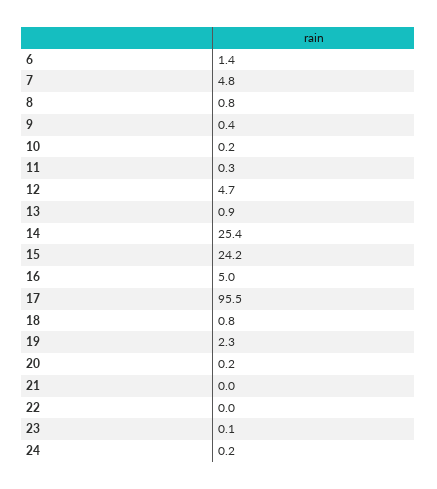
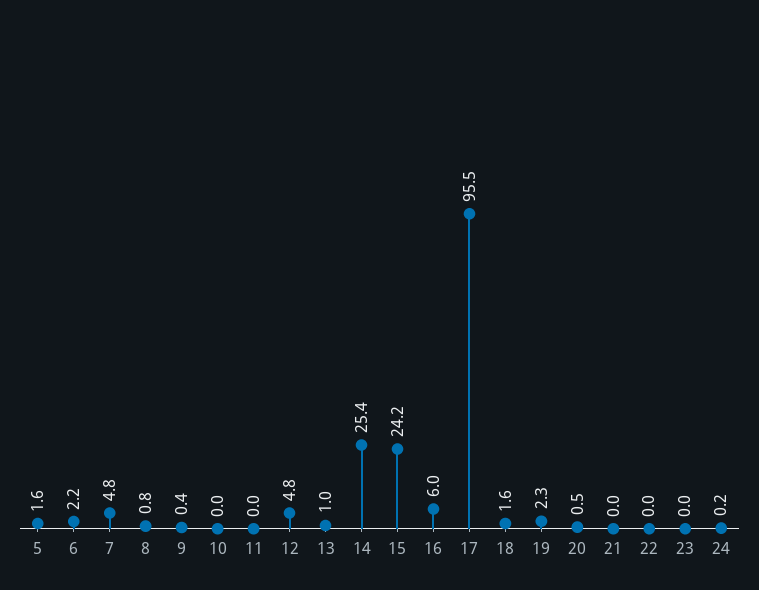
  {
-   "6": 1.4,
+   "6": 2.2,
    "7": 4.8,
    "8": 0.8,
    "9": 0.4,
-   "10": 0.2,
+   "10": 0,
-   "11": 0.3,
+   "11": 0,
-   "12": 4.7,
+   "12": 4.8,
-   "13": 0.9,
+   "13": 1,
    "14": 25.4,
    "15": 24.2,
-   "16": 5,
+   "16": 6,
    "17": 95.5,
-   "18": 0.8,
+   "18": 1.6,
    "19": 2.3,
-   "20": 0.2,
+   "20": 0.5,
    "21": 0,
    "22": 0,
-   "23": 0.1,
+   "23": 0,
-   "24": 0.2
+   "24": 0.2,
+   "5": 1.6
  }

